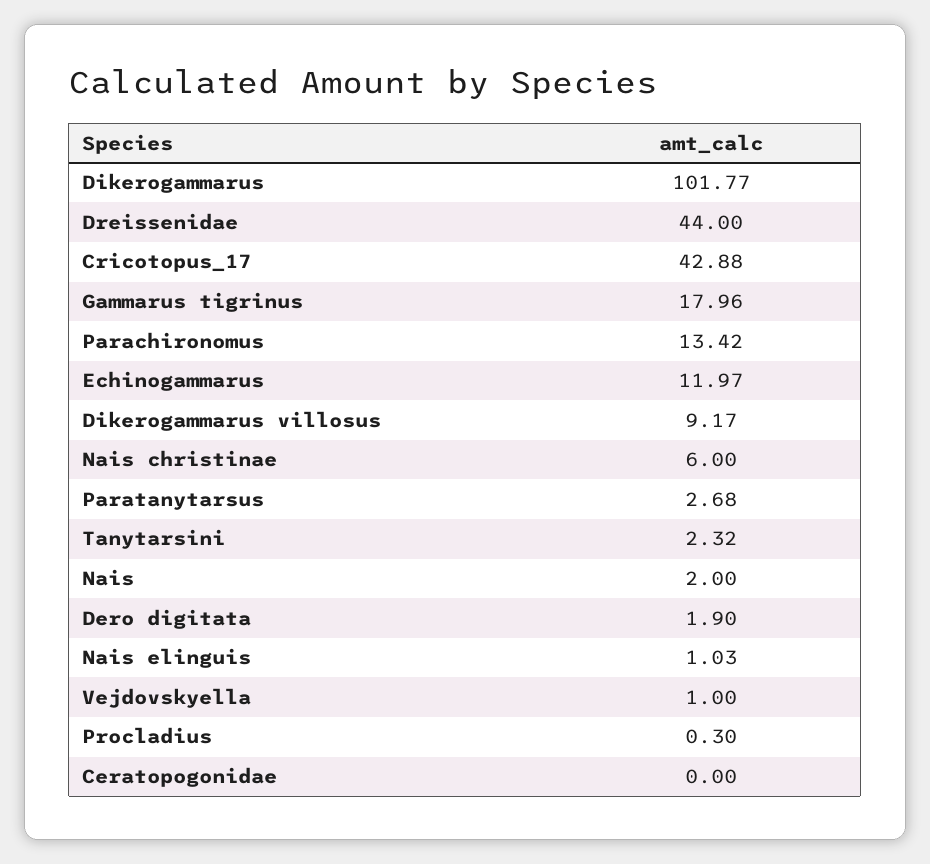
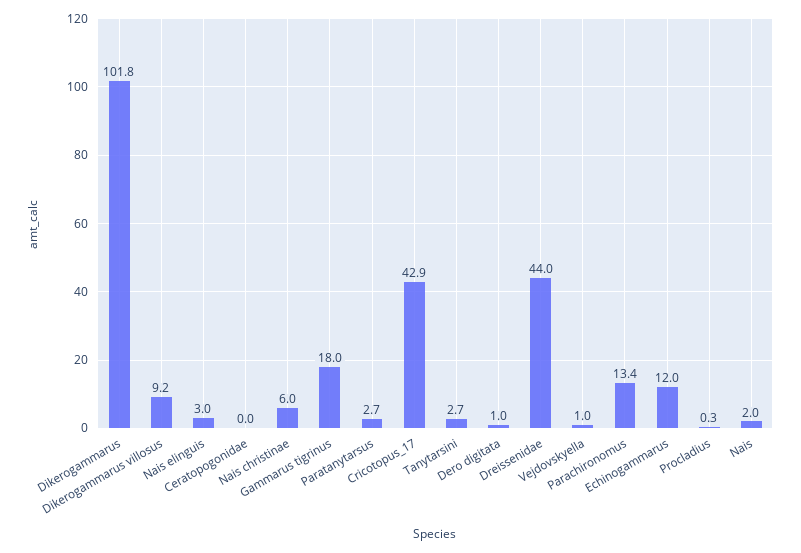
  {
    "Dikerogammarus": 101.77,
    "Dreissenidae": 44,
    "Cricotopus_17": 42.88,
    "Gammarus tigrinus": 17.96,
    "Parachironomus": 13.42,
    "Echinogammarus": 11.97,
    "Dikerogammarus villosus": 9.17,
    "Nais christinae": 6,
    "Paratanytarsus": 2.68,
-   "Tanytarsini": 2.32,
+   "Tanytarsini": 2.7,
    "Nais": 2,
-   "Dero digitata": 1.9,
+   "Dero digitata": 1,
-   "Nais elinguis": 1.03,
+   "Nais elinguis": 3,
    "Vejdovskyella": 1,
    "Procladius": 0.3,
    "Ceratopogonidae": 0
  }

